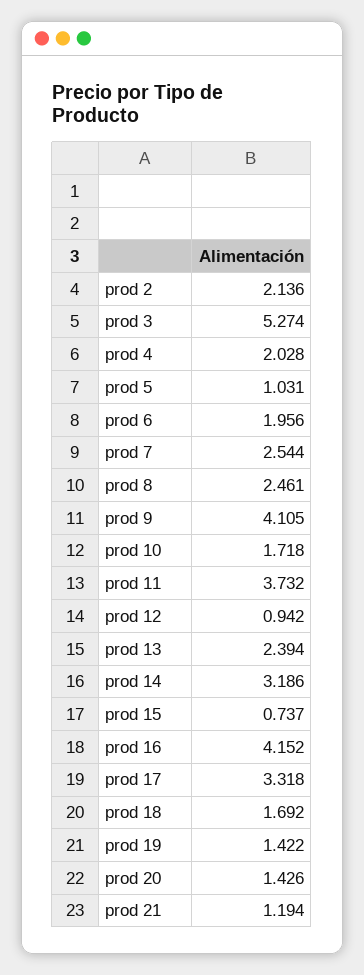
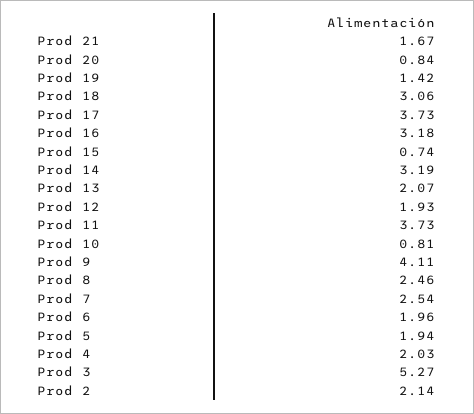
  {
    "prod 2": 2.136,
    "prod 3": 5.274,
    "prod 4": 2.028,
-   "prod 5": 1.031,
+   "prod 5": 1.94,
    "prod 6": 1.956,
    "prod 7": 2.544,
    "prod 8": 2.461,
    "prod 9": 4.105,
-   "prod 10": 1.718,
+   "prod 10": 0.81,
    "prod 11": 3.732,
-   "prod 12": 0.942,
+   "prod 12": 1.93,
-   "prod 13": 2.394,
+   "prod 13": 2.07,
    "prod 14": 3.186,
    "prod 15": 0.737,
-   "prod 16": 4.152,
+   "prod 16": 3.18,
-   "prod 17": 3.318,
+   "prod 17": 3.73,
-   "prod 18": 1.692,
+   "prod 18": 3.06,
    "prod 19": 1.422,
-   "prod 20": 1.426,
+   "prod 20": 0.84,
-   "prod 21": 1.194
+   "prod 21": 1.67
  }

